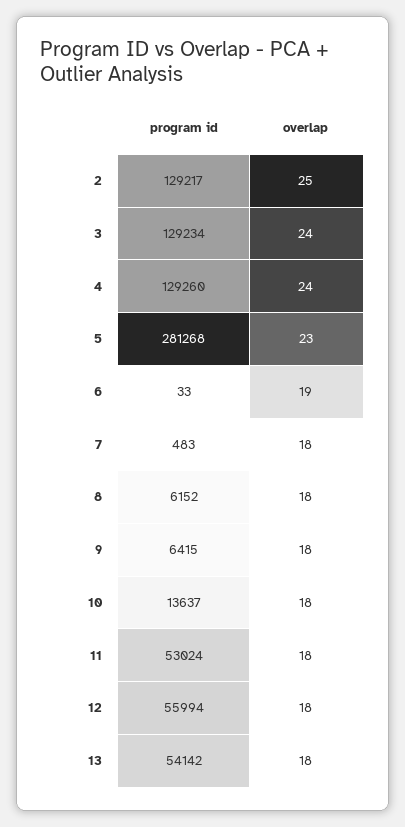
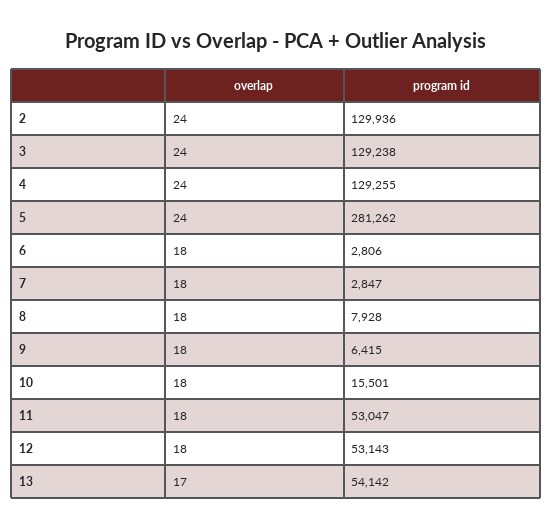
  {
    "program id": {
-     "2": 129217,
+     "2": 129936,
-     "3": 129234,
+     "3": 129238,
-     "4": 129260,
+     "4": 129255,
-     "5": 281268,
+     "5": 281262,
-     "6": 33,
+     "6": 2806,
-     "7": 483,
+     "7": 2847,
-     "8": 6152,
+     "8": 7928,
      "9": 6415,
-     "10": 13637,
+     "10": 15501,
-     "11": 53024,
+     "11": 53047,
-     "12": 55994,
+     "12": 53143,
      "13": 54142
    },
    "overlap": {
-     "2": 25,
+     "2": 24,
      "3": 24,
      "4": 24,
-     "5": 23,
+     "5": 24,
-     "6": 19,
+     "6": 18,
      "7": 18,
      "8": 18,
      "9": 18,
      "10": 18,
      "11": 18,
      "12": 18,
-     "13": 18
+     "13": 17
    }
  }

